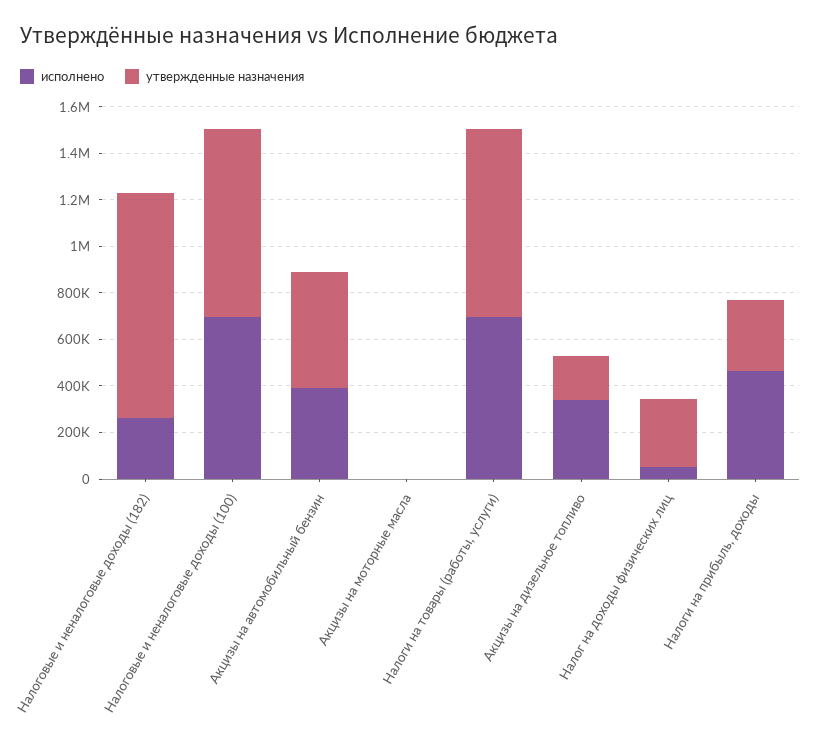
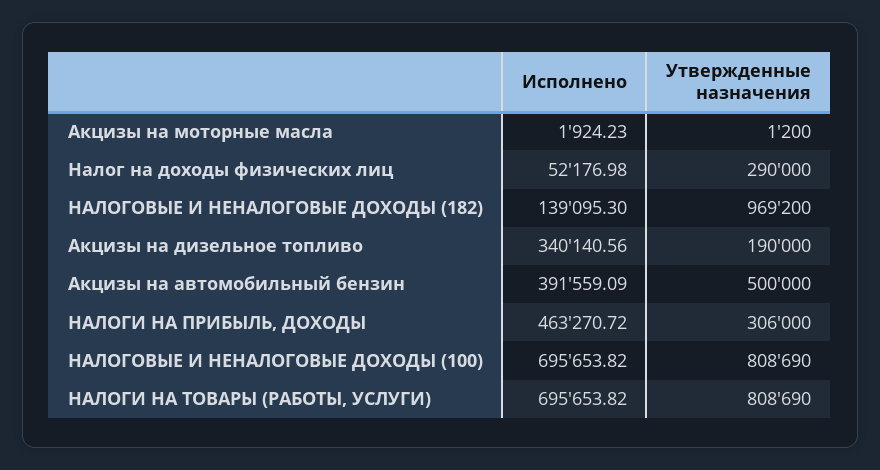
  {
    "исполнено": {
-     "Налоговые и неналоговые доходы (182)": 250000,
+     "Налоговые и неналоговые доходы (182)": 139095.3,
      "Налоговые и неналоговые доходы (100)": 695653.82,
      "Акцизы на автомобильный бензин": 391559.09,
      "Акцизы на моторные масла": 1924.23,
      "Налоги на товары (работы, услуги)": 695653.82,
      "Акцизы на дизельное топливо": 340140.56,
      "Налог на доходы физических лиц": 52176.98,
      "Налоги на прибыль, доходы": 463270.72
    },
    "утвержденные назначения": {
      "Налоговые и неналоговые доходы (182)": 969200,
      "Налоговые и неналоговые доходы (100)": 808690,
      "Акцизы на автомобильный бензин": 500000,
      "Акцизы на моторные масла": 1200,
      "Налоги на товары (работы, услуги)": 808690,
      "Акцизы на дизельное топливо": 190000,
      "Налог на доходы физических лиц": 290000,
      "Налоги на прибыль, доходы": 306000
    }
  }

